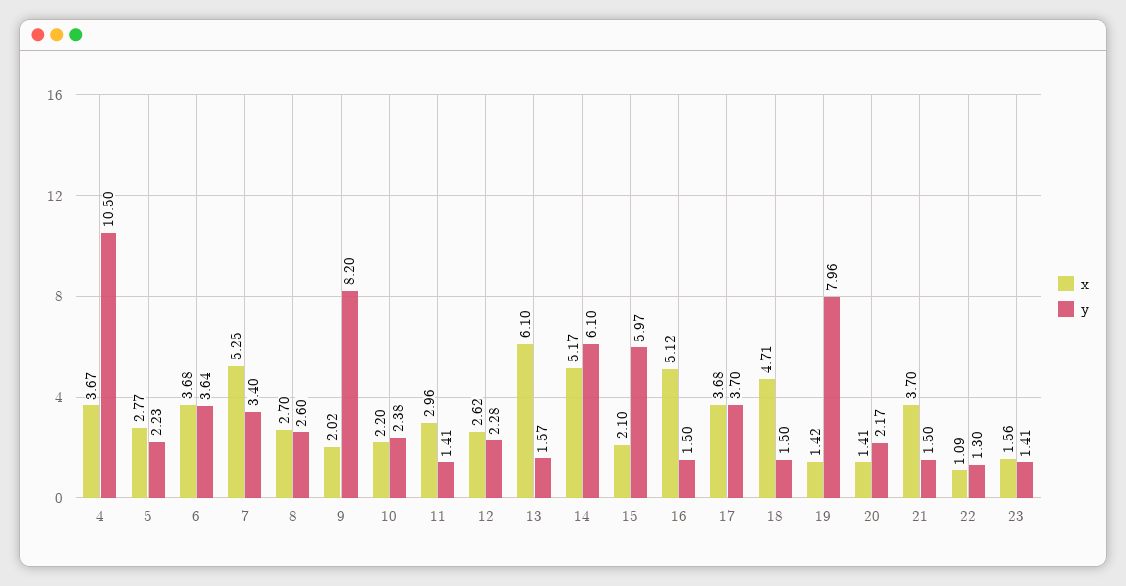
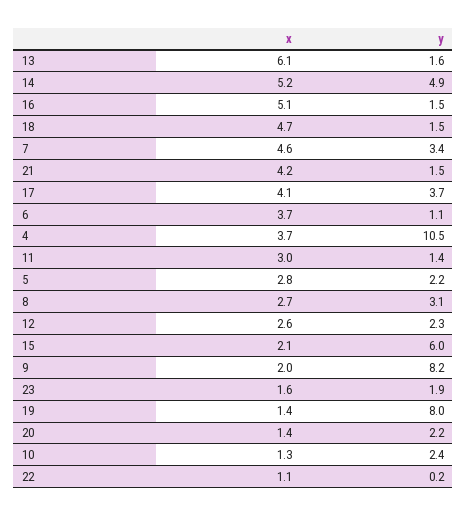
  {
    "x": {
      "4": 3.67,
      "5": 2.77,
      "6": 3.68,
-     "7": 5.25,
+     "7": 4.6,
      "8": 2.7,
      "9": 2.02,
-     "10": 2.2,
+     "10": 1.3,
      "11": 2.96,
      "12": 2.62,
      "13": 6.1,
      "14": 5.17,
      "15": 2.1,
      "16": 5.12,
-     "17": 3.68,
+     "17": 4.1,
      "18": 4.71,
      "19": 1.42,
      "20": 1.41,
-     "21": 3.7,
+     "21": 4.2,
      "22": 1.09,
      "23": 1.56
    },
    "y": {
      "4": 10.5,
      "5": 2.23,
-     "6": 3.64,
+     "6": 1.1,
      "7": 3.4,
-     "8": 2.6,
+     "8": 3.1,
      "9": 8.2,
      "10": 2.38,
      "11": 1.41,
      "12": 2.28,
      "13": 1.57,
-     "14": 6.1,
+     "14": 4.9,
      "15": 5.97,
      "16": 1.5,
      "17": 3.7,
      "18": 1.5,
      "19": 7.96,
      "20": 2.17,
      "21": 1.5,
-     "22": 1.3,
+     "22": 0.2,
-     "23": 1.41
+     "23": 1.9
    }
  }

